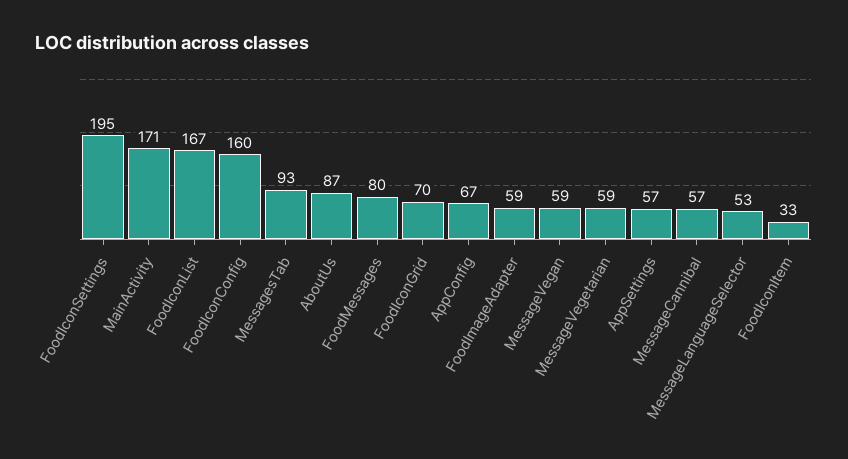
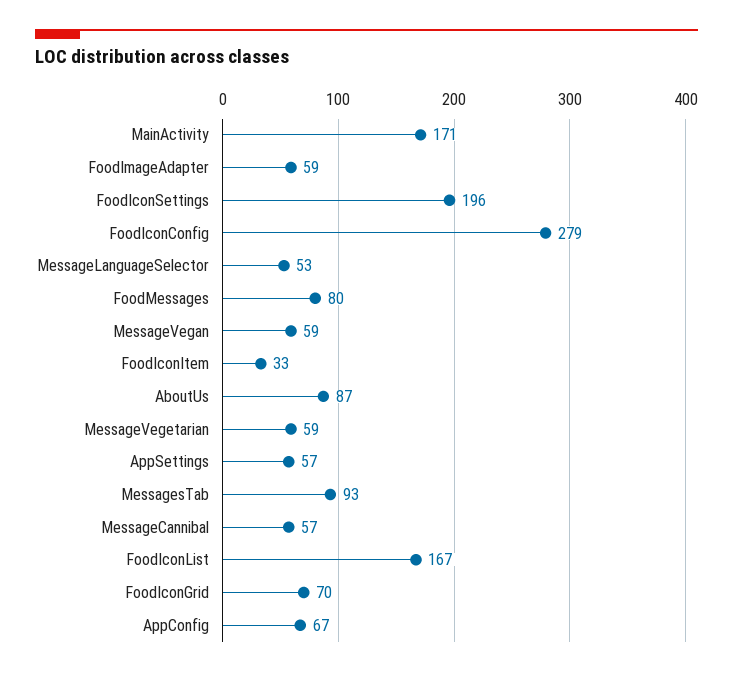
  {
-   "FoodIconSettings": 195,
+   "FoodIconSettings": 196,
    "MainActivity": 171,
    "FoodIconList": 167,
-   "FoodIconConfig": 160,
+   "FoodIconConfig": 279,
    "MessagesTab": 93,
    "AboutUs": 87,
    "FoodMessages": 80,
    "FoodIconGrid": 70,
    "AppConfig": 67,
    "FoodImageAdapter": 59,
    "MessageVegan": 59,
    "MessageVegetarian": 59,
    "AppSettings": 57,
    "MessageCannibal": 57,
    "MessageLanguageSelector": 53,
    "FoodIconItem": 33
  }

